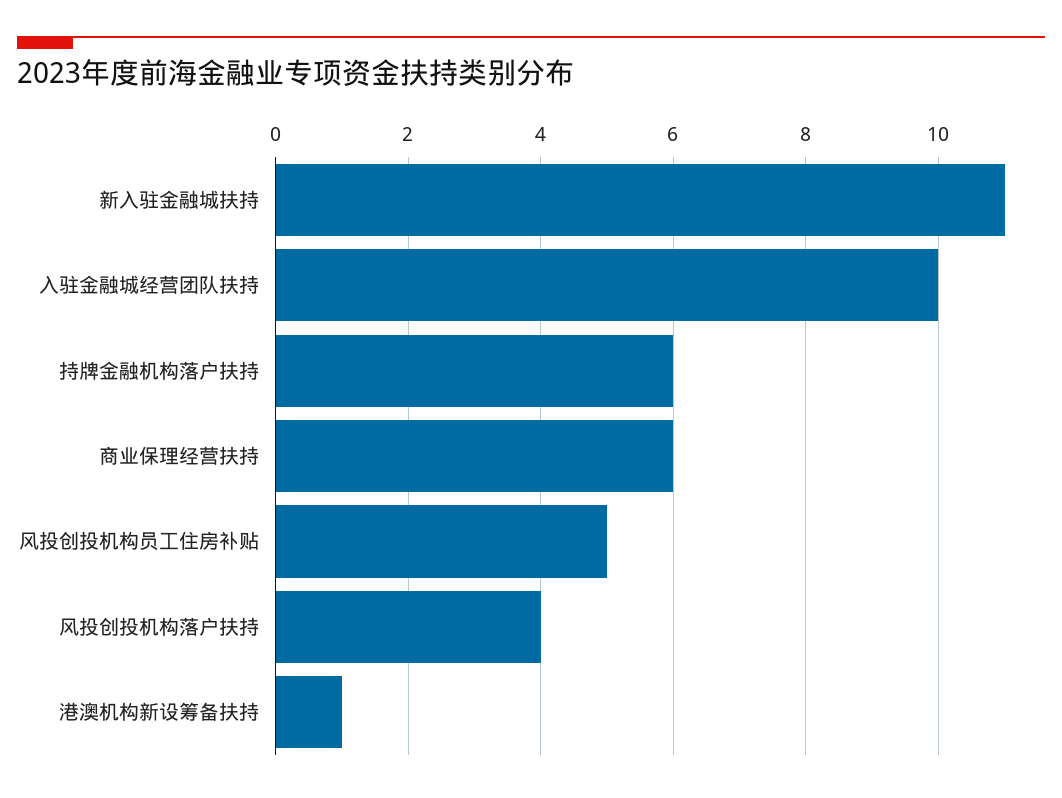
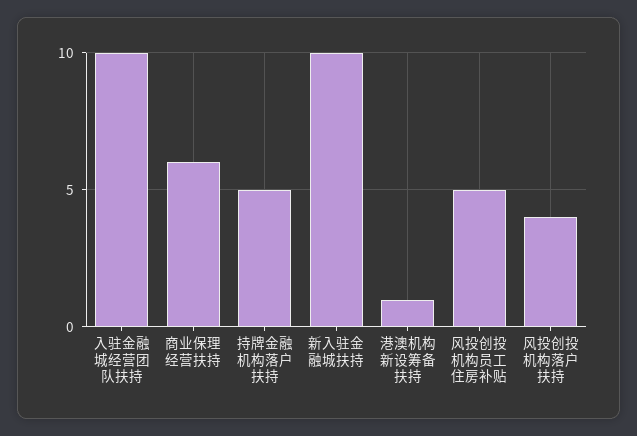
  {
-   "新入驻金融城扶持": 11,
+   "新入驻金融城扶持": 10,
    "入驻金融城经营团队扶持": 10,
-   "持牌金融机构落户扶持": 6,
+   "持牌金融机构落户扶持": 5,
    "商业保理经营扶持": 6,
    "风投创投机构员工住房补贴": 5,
    "风投创投机构落户扶持": 4,
    "港澳机构新设筹备扶持": 1
  }

